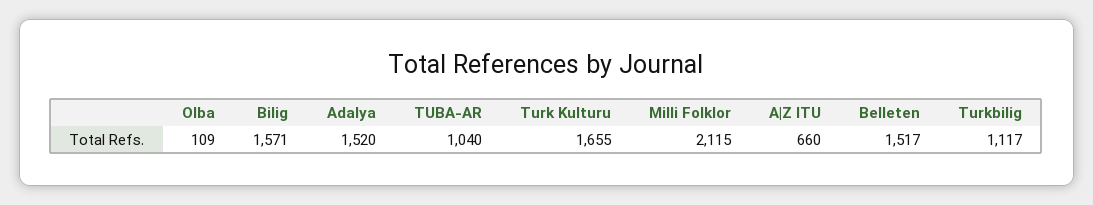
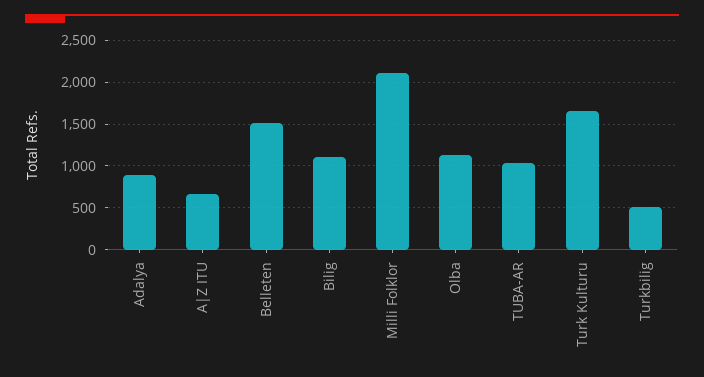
  {
-   "Olba": 109,
+   "Olba": 1100,
-   "Bilig": 1571,
+   "Bilig": 1100,
-   "Adalya": 1520,
+   "Adalya": 900,
    "TUBA-AR": 1040,
    "Turk Kulturu": 1655,
    "Milli Folklor": 2115,
    "A|Z ITU": 660,
    "Belleten": 1517,
-   "Turkbilig": 1117
+   "Turkbilig": 500
  }

